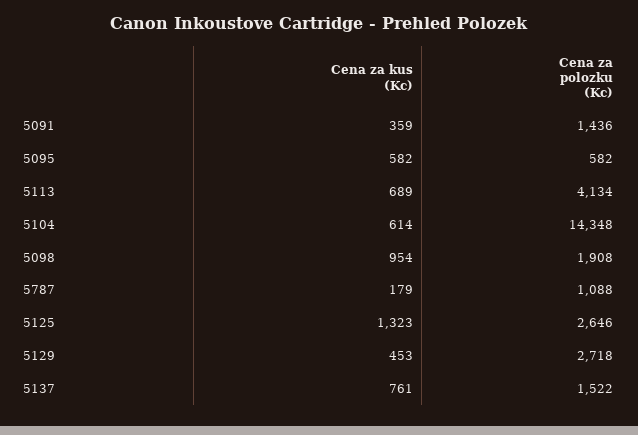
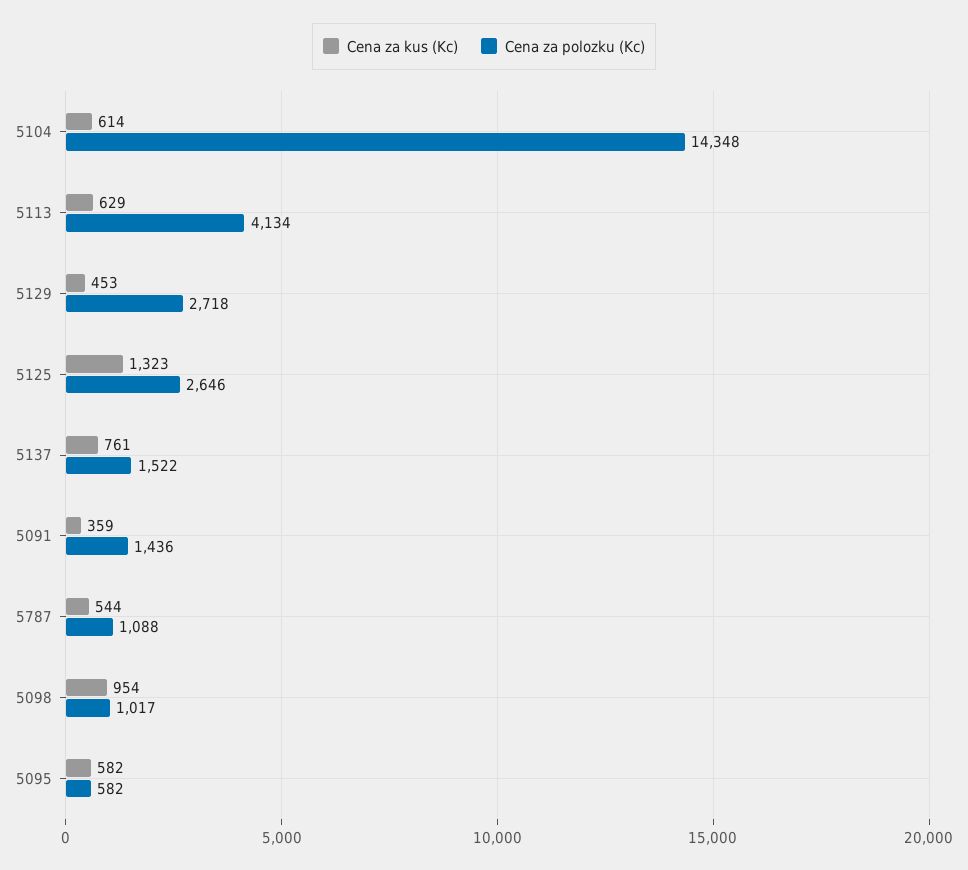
  {
    "Cena za kus (Kc)": {
      "5091": 359,
      "5095": 582,
-     "5113": 689,
+     "5113": 629,
      "5104": 614,
      "5098": 954,
-     "5787": 179,
+     "5787": 544,
      "5125": 1323,
      "5129": 453,
      "5137": 761
    },
    "Cena za polozku (Kc)": {
      "5091": 1436,
      "5095": 582,
      "5113": 4134,
      "5104": 14348,
-     "5098": 1908,
+     "5098": 1017,
      "5787": 1088,
      "5125": 2646,
      "5129": 2718,
      "5137": 1522
    }
  }

